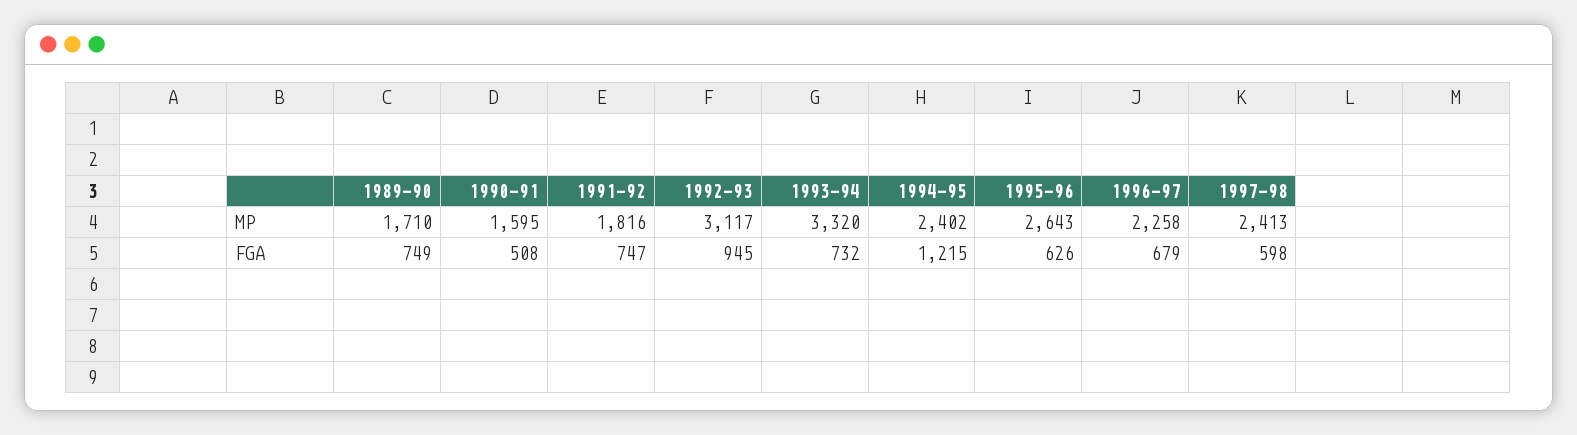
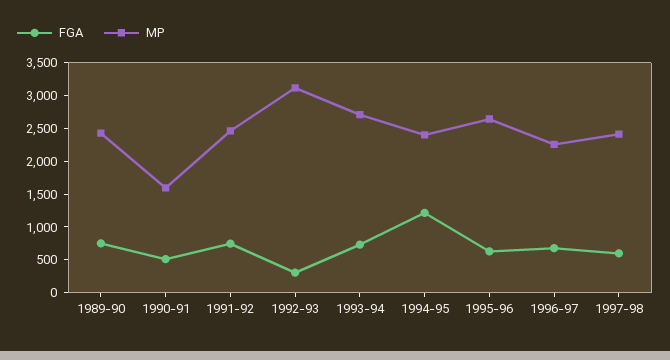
  {
    "MP": {
-     "1989-90": 1710,
+     "1989-90": 2500,
      "1990-91": 1595,
-     "1991-92": 1816,
+     "1991-92": 2500,
      "1992-93": 3117,
-     "1993-94": 3320,
+     "1993-94": 2750,
      "1994-95": 2402,
      "1995-96": 2643,
      "1996-97": 2258,
      "1997-98": 2413
    },
    "FGA": {
      "1989-90": 749,
      "1990-91": 508,
      "1991-92": 747,
-     "1992-93": 945,
+     "1992-93": 250,
      "1993-94": 732,
      "1994-95": 1215,
      "1995-96": 626,
      "1996-97": 679,
      "1997-98": 598
    }
  }

